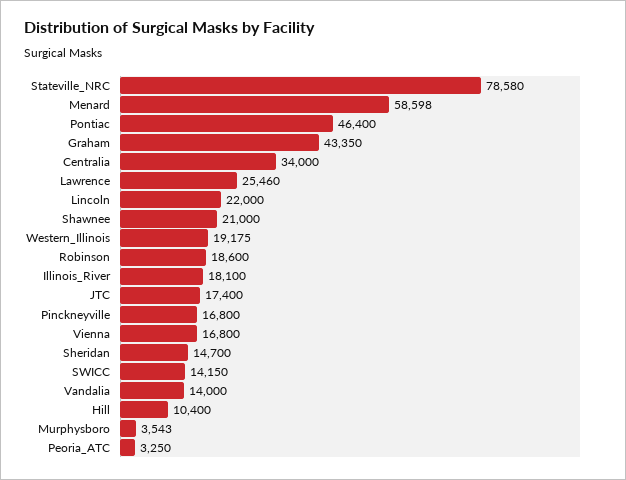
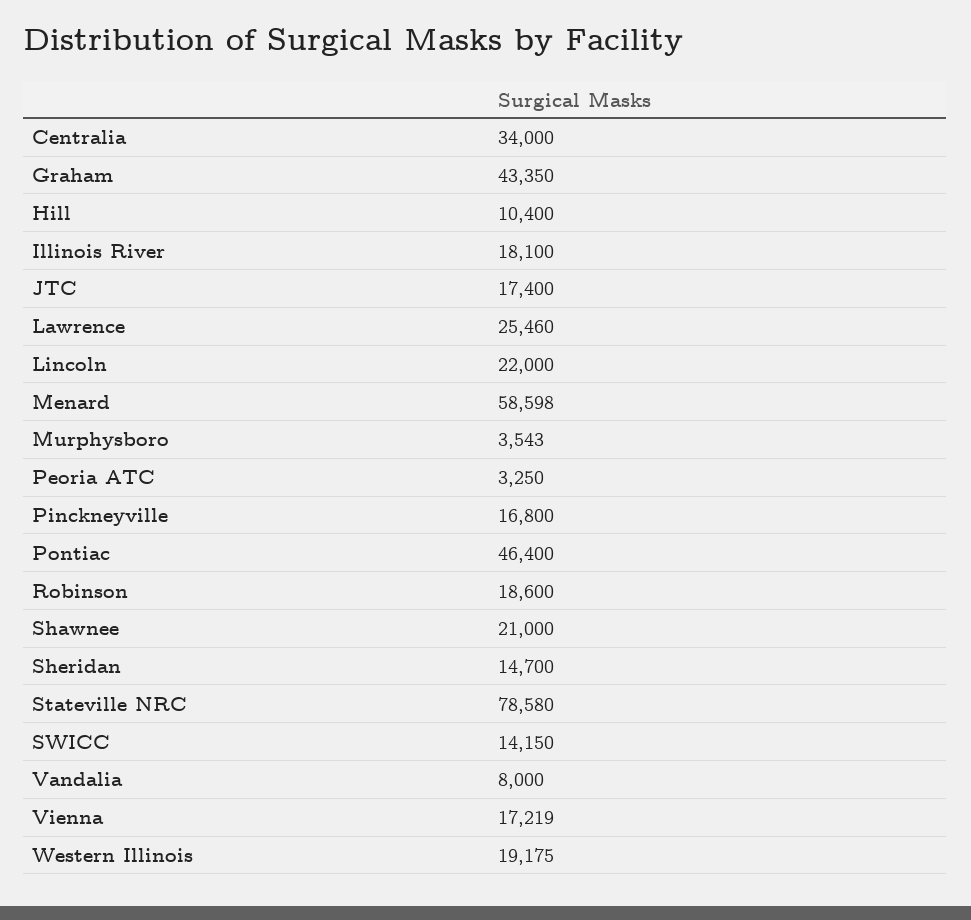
  {
    "Stateville_NRC": 78580,
    "Menard": 58598,
    "Pontiac": 46400,
    "Graham": 43350,
    "Centralia": 34000,
    "Lawrence": 25460,
    "Lincoln": 22000,
    "Shawnee": 21000,
    "Western_Illinois": 19175,
    "Robinson": 18600,
    "Illinois_River": 18100,
    "JTC": 17400,
    "Pinckneyville": 16800,
-   "Vienna": 16800,
+   "Vienna": 17219,
    "Sheridan": 14700,
    "SWICC": 14150,
-   "Vandalia": 14000,
+   "Vandalia": 8000,
    "Hill": 10400,
    "Murphysboro": 3543,
    "Peoria_ATC": 3250
  }

